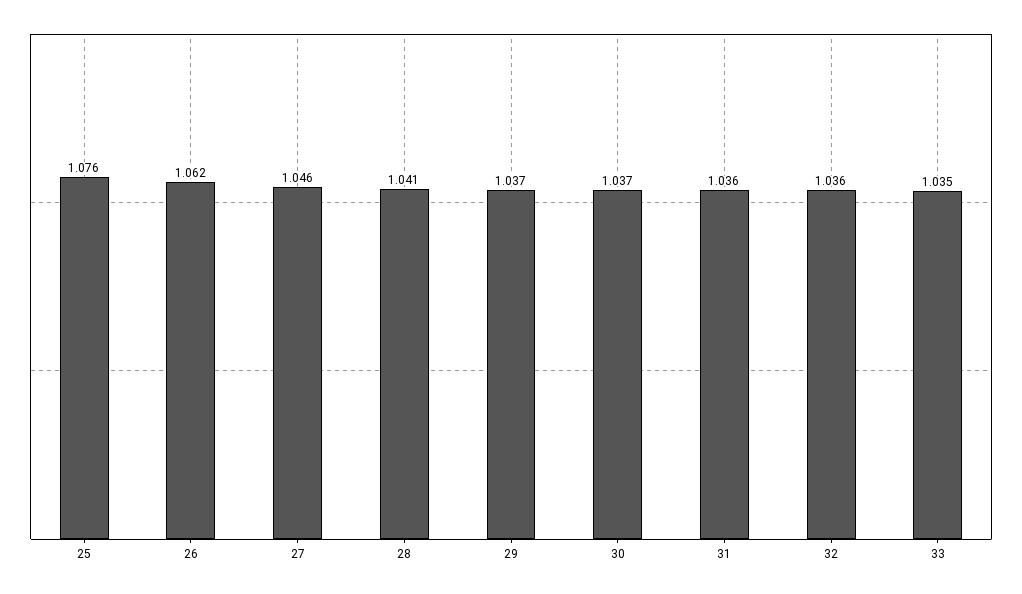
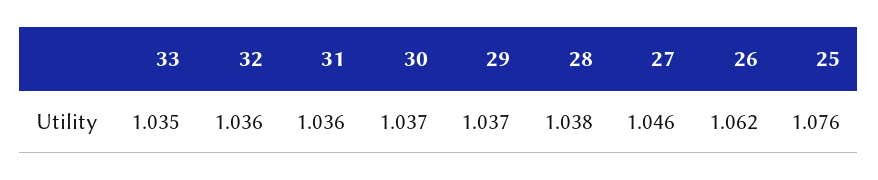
  {
    "25": 1.076,
    "26": 1.062,
    "27": 1.046,
-   "28": 1.041,
+   "28": 1.038,
    "29": 1.037,
    "30": 1.037,
    "31": 1.036,
    "32": 1.036,
    "33": 1.035
  }

